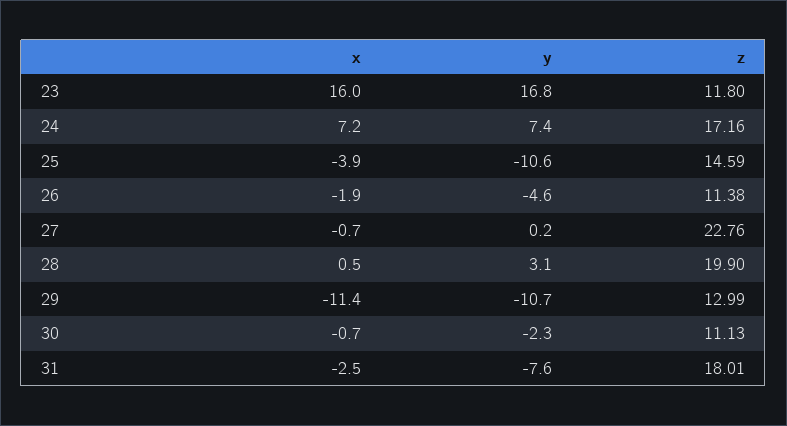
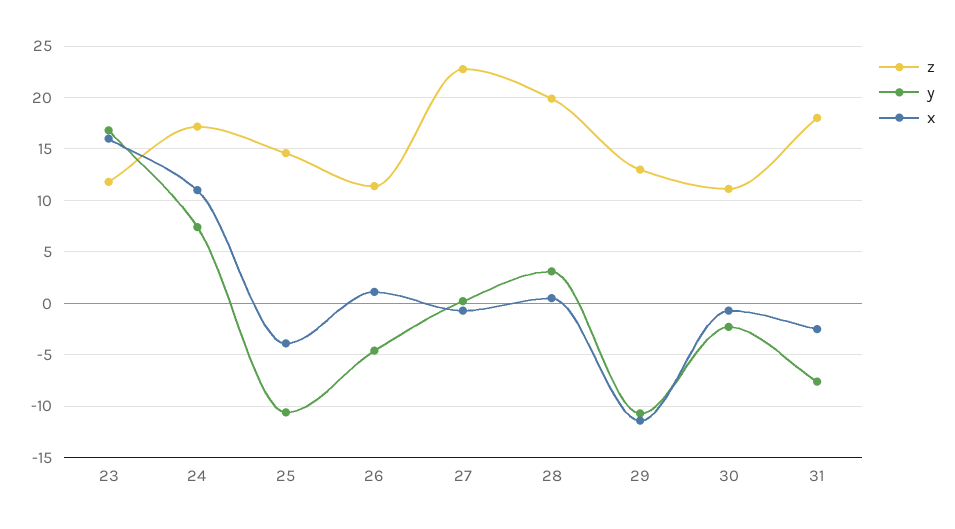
  {
    "x": {
      "23": 16,
-     "24": 7.2,
+     "24": 11,
      "25": -3.9,
-     "26": -1.9,
+     "26": 1,
      "27": -0.7,
      "28": 0.5,
      "29": -11.4,
      "30": -0.7,
      "31": -2.5
    },
    "y": {
      "23": 16.8,
      "24": 7.4,
      "25": -10.6,
      "26": -4.6,
      "27": 0.2,
      "28": 3.1,
      "29": -10.7,
      "30": -2.3,
      "31": -7.6
    },
    "z": {
      "23": 11.8,
      "24": 17.16,
      "25": 14.59,
      "26": 11.38,
      "27": 22.76,
      "28": 19.9,
      "29": 12.99,
      "30": 11.13,
      "31": 18.01
    }
  }

